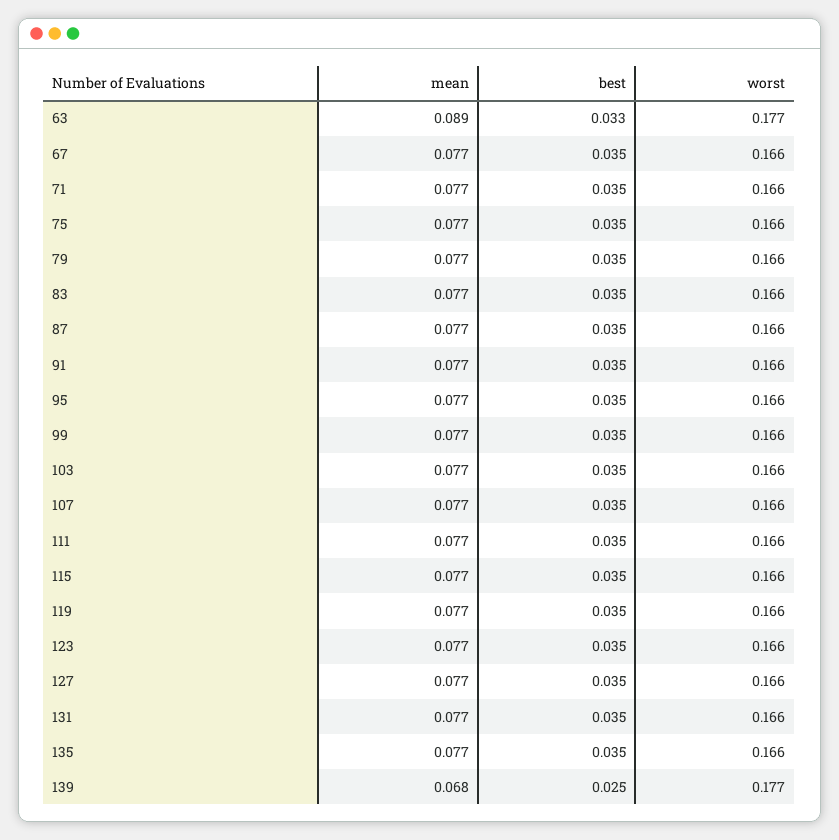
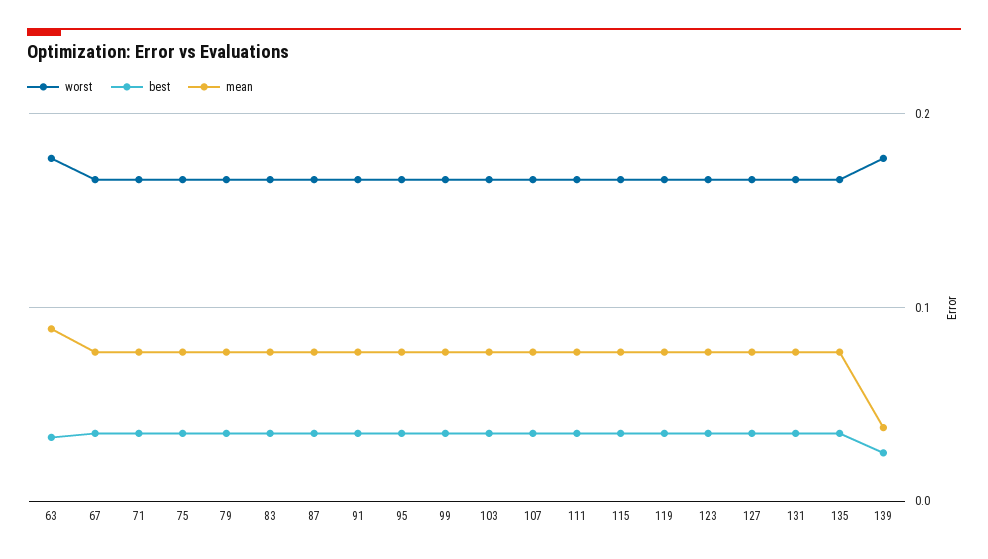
  {
    "mean": {
      "63": 0.089,
      "67": 0.077,
      "71": 0.077,
      "75": 0.077,
      "79": 0.077,
      "83": 0.077,
      "87": 0.077,
      "91": 0.077,
      "95": 0.077,
      "99": 0.077,
      "103": 0.077,
      "107": 0.077,
      "111": 0.077,
      "115": 0.077,
      "119": 0.077,
      "123": 0.077,
      "127": 0.077,
      "131": 0.077,
      "135": 0.077,
-     "139": 0.068
+     "139": 0.04
    },
    "best": {
      "63": 0.033,
      "67": 0.035,
      "71": 0.035,
      "75": 0.035,
      "79": 0.035,
      "83": 0.035,
      "87": 0.035,
      "91": 0.035,
      "95": 0.035,
      "99": 0.035,
      "103": 0.035,
      "107": 0.035,
      "111": 0.035,
      "115": 0.035,
      "119": 0.035,
      "123": 0.035,
      "127": 0.035,
      "131": 0.035,
      "135": 0.035,
      "139": 0.025
    },
    "worst": {
      "63": 0.177,
      "67": 0.166,
      "71": 0.166,
      "75": 0.166,
      "79": 0.166,
      "83": 0.166,
      "87": 0.166,
      "91": 0.166,
      "95": 0.166,
      "99": 0.166,
      "103": 0.166,
      "107": 0.166,
      "111": 0.166,
      "115": 0.166,
      "119": 0.166,
      "123": 0.166,
      "127": 0.166,
      "131": 0.166,
      "135": 0.166,
      "139": 0.177
    }
  }

